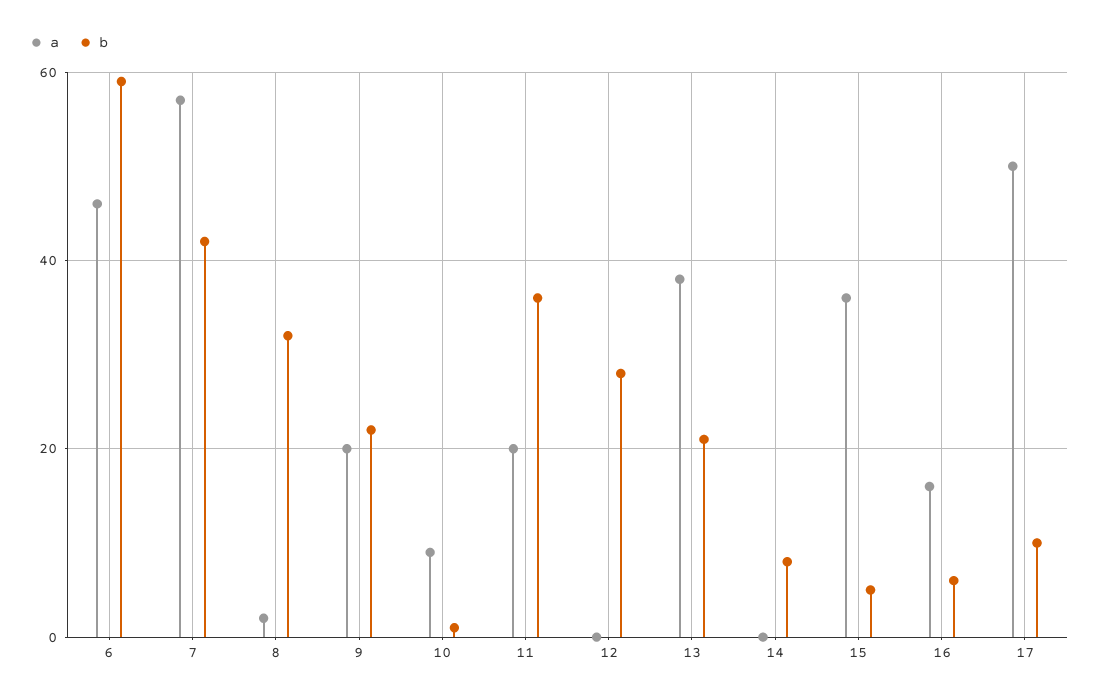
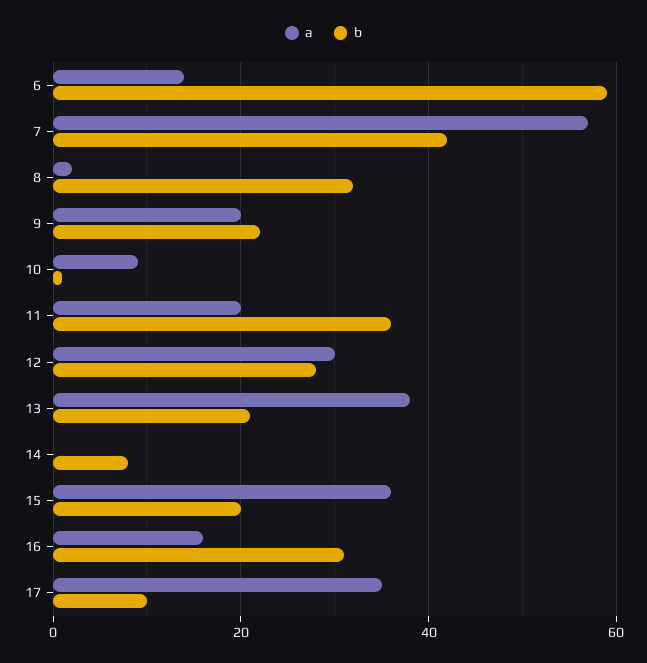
  {
    "a": {
-     "6": 45,
+     "6": 15,
      "7": 55,
      "8": 0,
      "9": 20,
      "10": 10,
      "11": 20,
-     "12": 0,
+     "12": 30,
      "13": 40,
      "14": 0,
      "15": 35,
      "16": 15,
-     "17": 50
+     "17": 35
    },
    "b": {
      "6": 60,
      "7": 40,
      "8": 30,
      "9": 20,
      "10": 0,
      "11": 35,
      "12": 30,
      "13": 20,
      "14": 10,
-     "15": 5,
+     "15": 20,
-     "16": 5,
+     "16": 30,
      "17": 10
    }
  }

